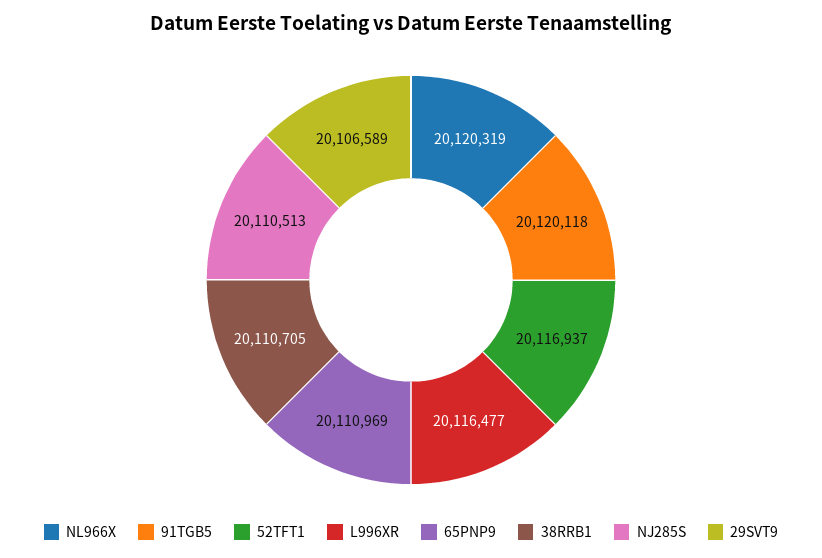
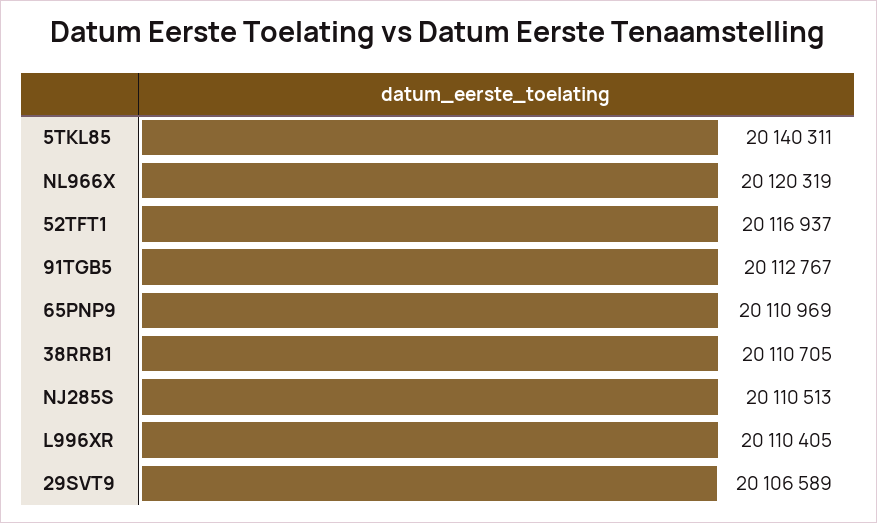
  {
    "NL966X": 20120319,
-   "91TGB5": 20120118,
+   "91TGB5": 20112767,
    "52TFT1": 20116937,
-   "L996XR": 20116477,
+   "L996XR": 20110405,
    "65PNP9": 20110969,
    "38RRB1": 20110705,
    "NJ285S": 20110513,
-   "29SVT9": 20106589
+   "29SVT9": 20106589,
+   "5TKL85": 20140311
  }

